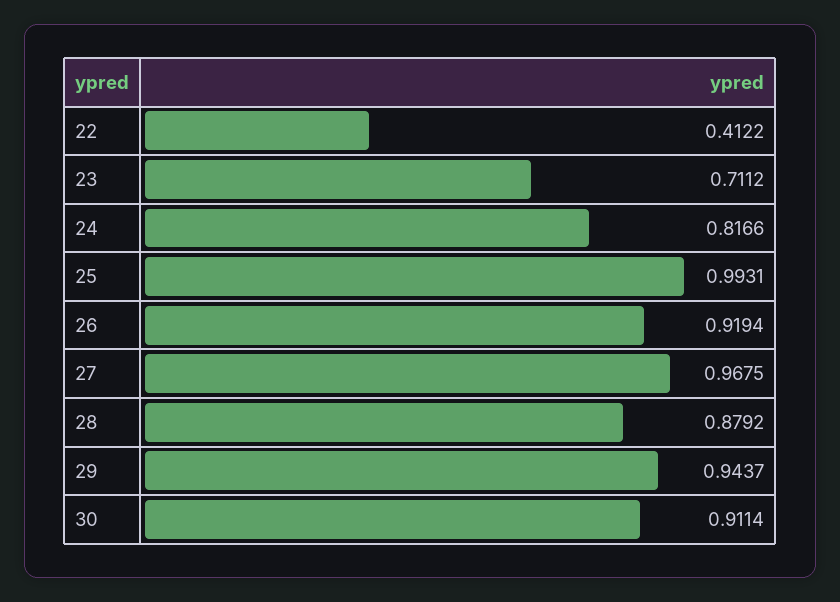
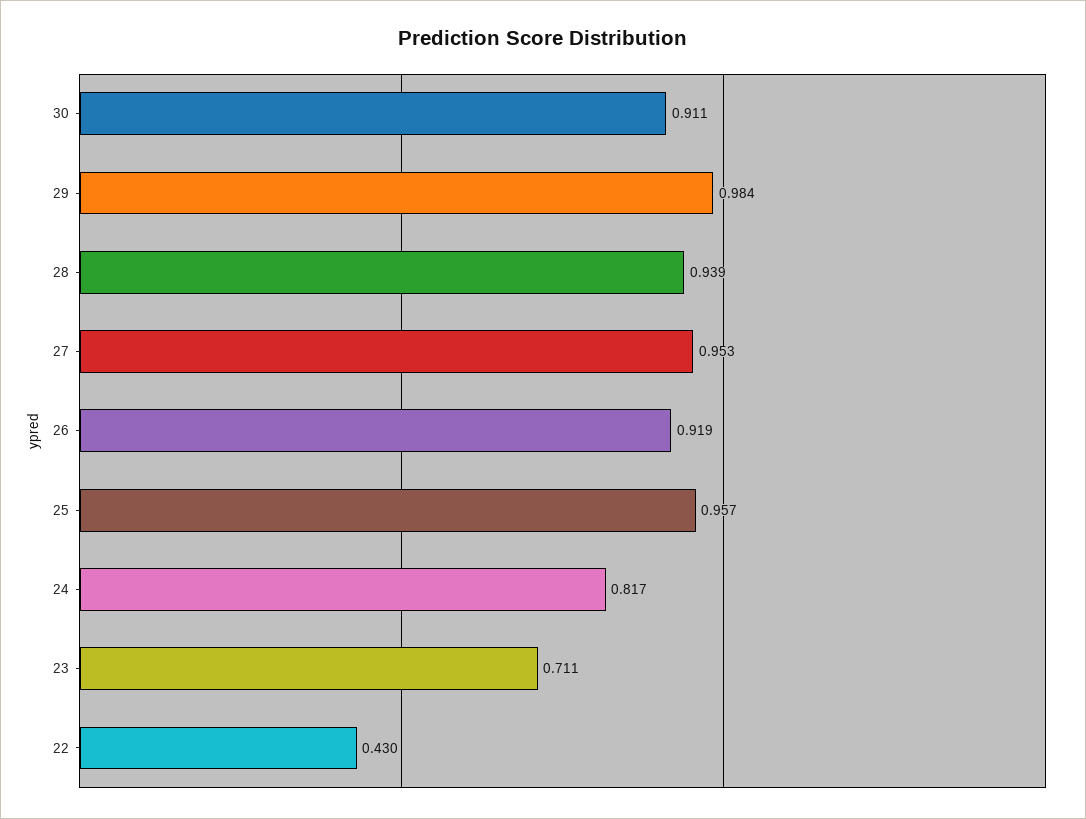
  {
-   "22": 0.4122,
+   "22": 0.43,
    "23": 0.7112,
    "24": 0.8166,
-   "25": 0.9931,
+   "25": 0.957,
    "26": 0.9194,
-   "27": 0.9675,
+   "27": 0.953,
-   "28": 0.8792,
+   "28": 0.939,
-   "29": 0.9437,
+   "29": 0.984,
    "30": 0.9114
  }

